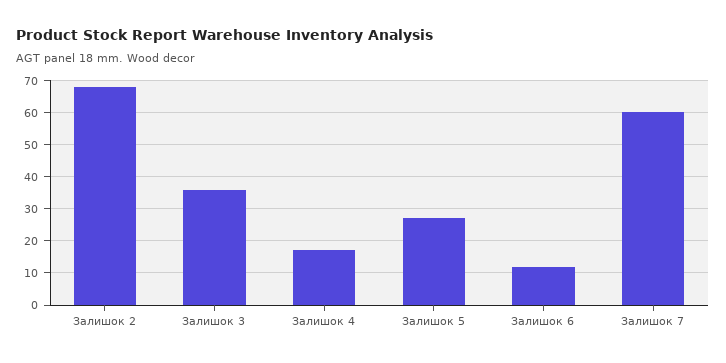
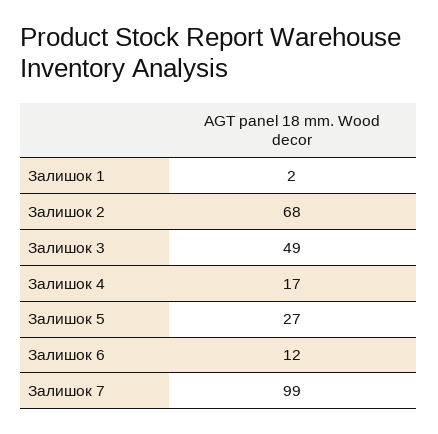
  {
    "Залишок 2": 68,
-   "Залишок 3": 35,
+   "Залишок 3": 49,
    "Залишок 4": 17,
    "Залишок 5": 27,
    "Залишок 6": 12,
-   "Залишок 7": 60
+   "Залишок 7": 99,
+   "Залишок 1": 2
  }

